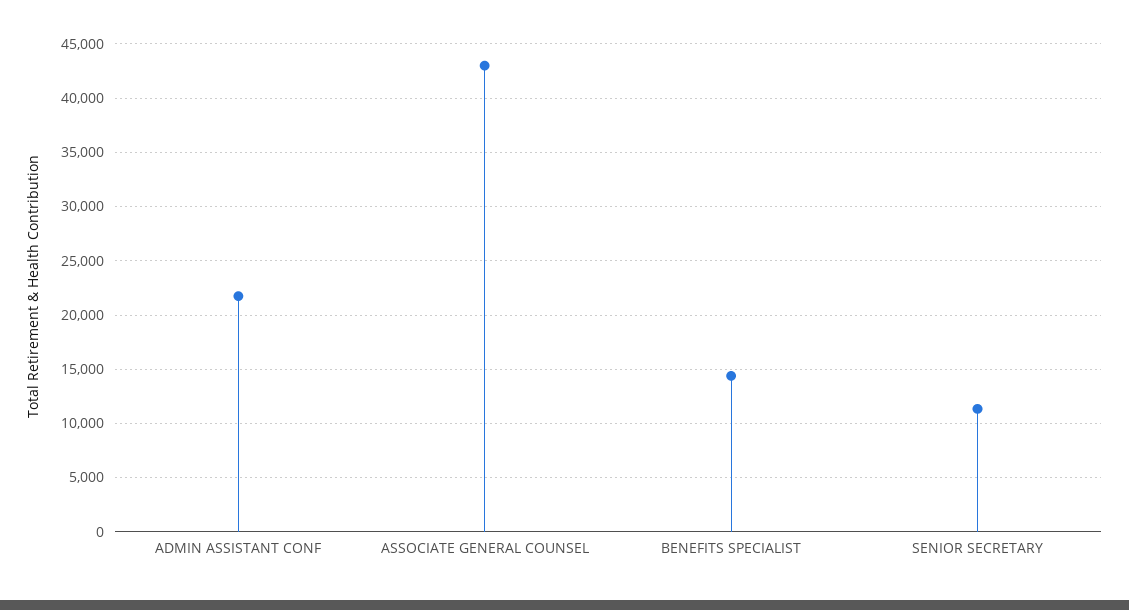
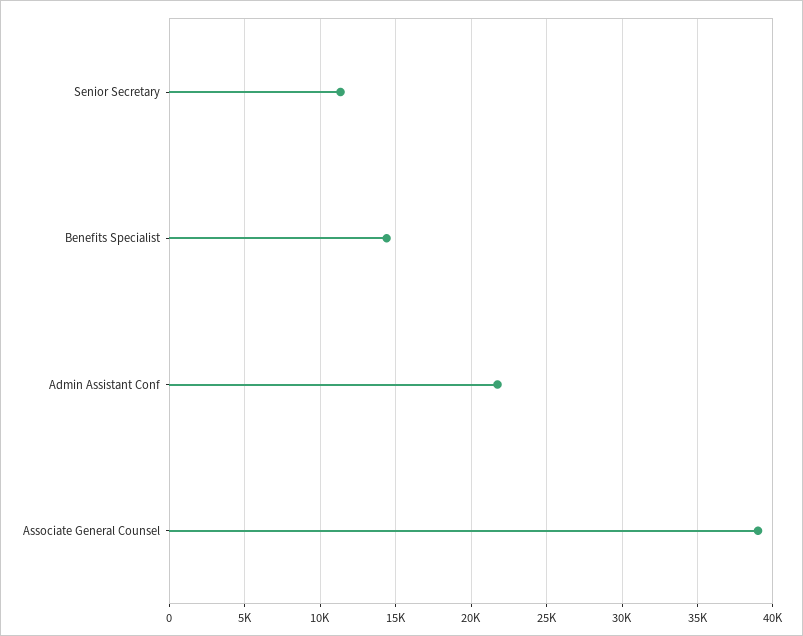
  {
    "ADMIN ASSISTANT CONF": 21500,
-   "ASSOCIATE GENERAL COUNSEL": 43000,
+   "ASSOCIATE GENERAL COUNSEL": 39000,
    "BENEFITS SPECIALIST": 14500,
    "SENIOR SECRETARY": 11500
  }

